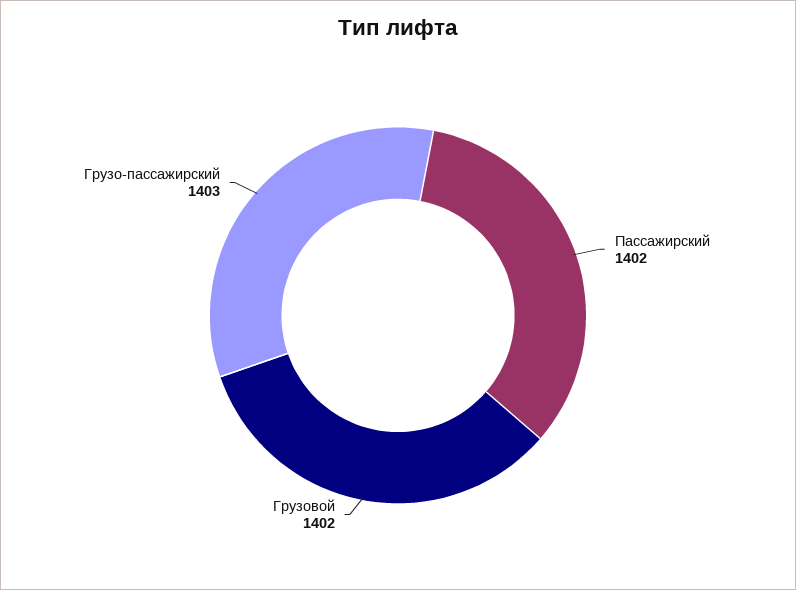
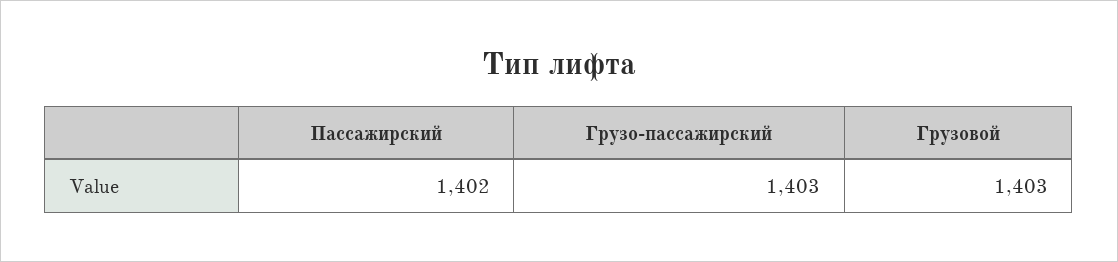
  {
    "Пассажирский": 1402,
-   "Грузовой": 1402,
+   "Грузовой": 1403,
    "Грузо-пассажирский": 1403
  }

